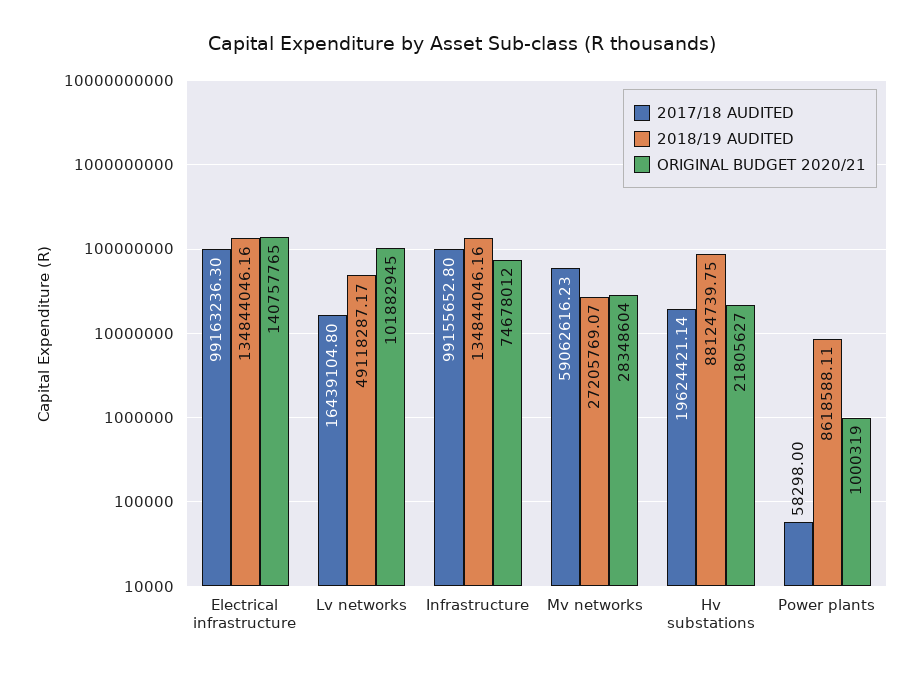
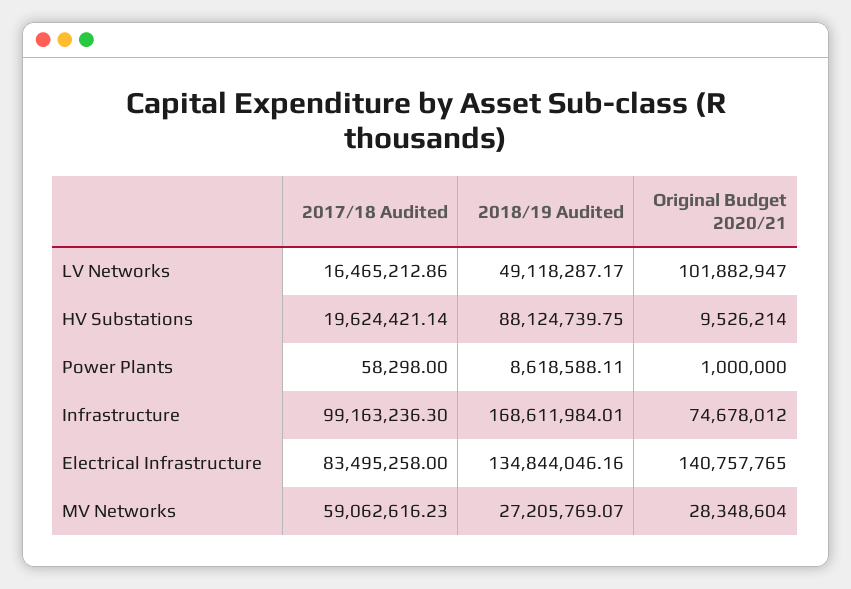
  {
    "2017/18 AUDITED": {
-     "Electrical infrastructure": 99163236.3,
+     "Electrical infrastructure": 83495258,
-     "Lv networks": 16439104.8,
+     "Lv networks": 16465212.86,
-     "Infrastructure": 99155652.8,
+     "Infrastructure": 99163236.3,
      "Mv networks": 59062616.23,
      "Hv substations": 19624421.14,
      "Power plants": 58298
    },
    "2018/19 AUDITED": {
      "Electrical infrastructure": 134844046.16,
      "Lv networks": 49118287.17,
-     "Infrastructure": 134844046.16,
+     "Infrastructure": 168611984.01,
      "Mv networks": 27205769.07,
      "Hv substations": 88124739.75,
      "Power plants": 8618588.11
    },
    "ORIGINAL BUDGET 2020/21": {
      "Electrical infrastructure": 140757765,
-     "Lv networks": 101882945,
+     "Lv networks": 101882947,
      "Infrastructure": 74678012,
      "Mv networks": 28348604,
-     "Hv substations": 21805627,
+     "Hv substations": 9526214,
-     "Power plants": 1000319
+     "Power plants": 1000000
    }
  }

